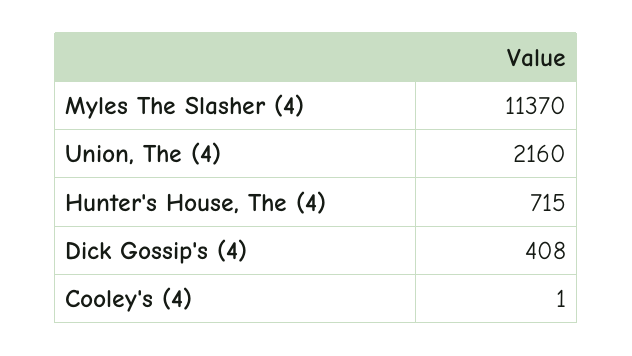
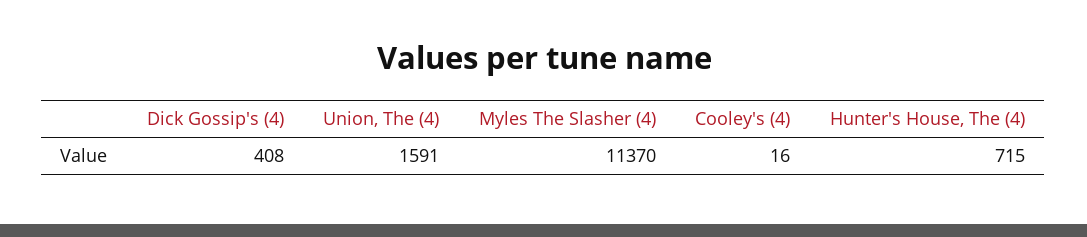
  {
    "Myles The Slasher (4)": 11370,
-   "Union, The (4)": 2160,
+   "Union, The (4)": 1591,
    "Hunter's House, The (4)": 715,
    "Dick Gossip's (4)": 408,
-   "Cooley's (4)": 1
+   "Cooley's (4)": 16
  }

